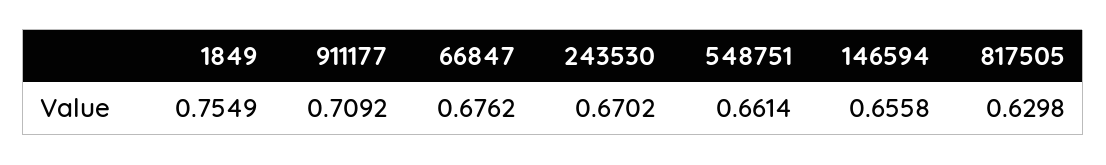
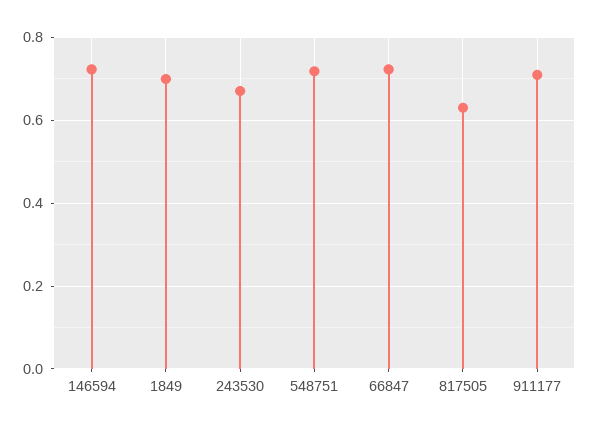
  {
-   "1849": 0.7549,
+   "1849": 0.7,
    "911177": 0.7092,
-   "66847": 0.6762,
+   "66847": 0.72,
    "243530": 0.6702,
-   "548751": 0.6614,
+   "548751": 0.72,
-   "146594": 0.6558,
+   "146594": 0.72,
    "817505": 0.6298
  }

